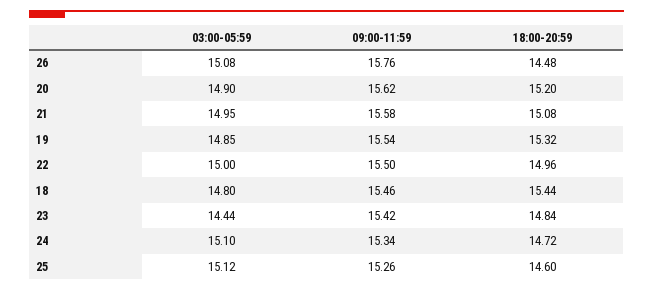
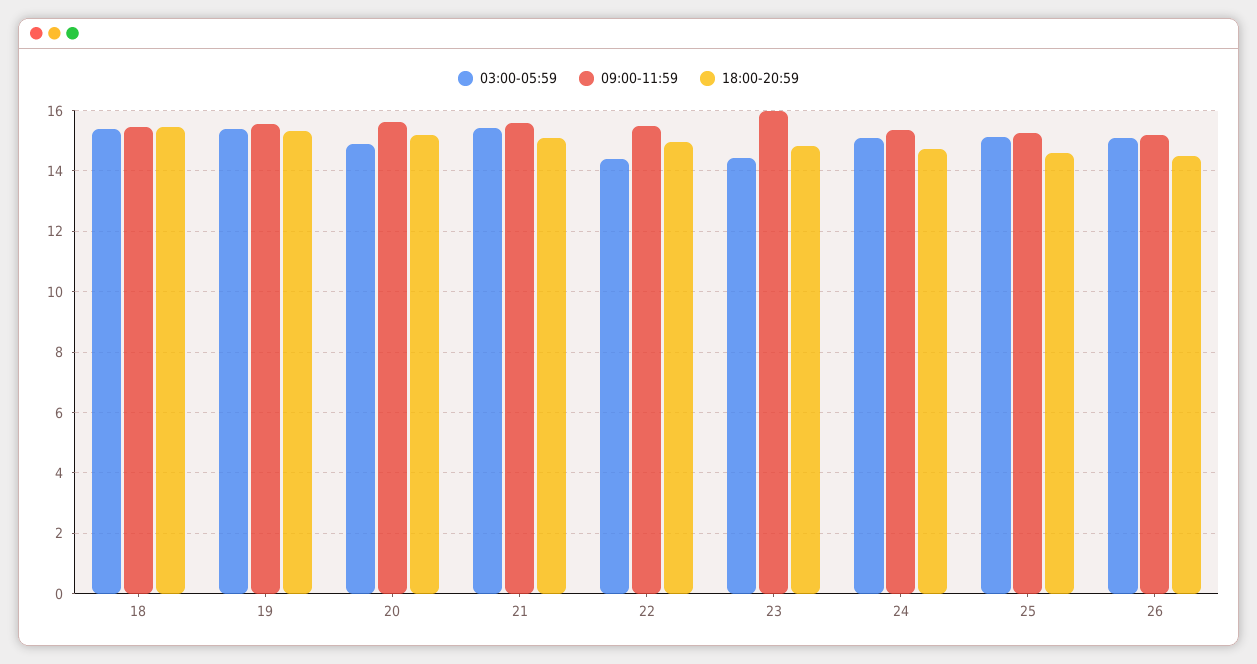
  {
    "03:00-05:59": {
      "26": 15.08,
      "20": 14.9,
-     "21": 14.95,
+     "21": 15.4,
-     "19": 14.85,
+     "19": 15.4,
-     "22": 15,
+     "22": 14.4,
-     "18": 14.8,
+     "18": 15.4,
      "23": 14.44,
      "24": 15.1,
      "25": 15.12
    },
    "09:00-11:59": {
-     "26": 15.76,
+     "26": 15.2,
      "20": 15.62,
      "21": 15.58,
      "19": 15.54,
      "22": 15.5,
      "18": 15.46,
-     "23": 15.42,
+     "23": 16,
      "24": 15.34,
      "25": 15.26
    },
    "18:00-20:59": {
      "26": 14.48,
      "20": 15.2,
      "21": 15.08,
      "19": 15.32,
      "22": 14.96,
      "18": 15.44,
      "23": 14.84,
      "24": 14.72,
      "25": 14.6
    }
  }

